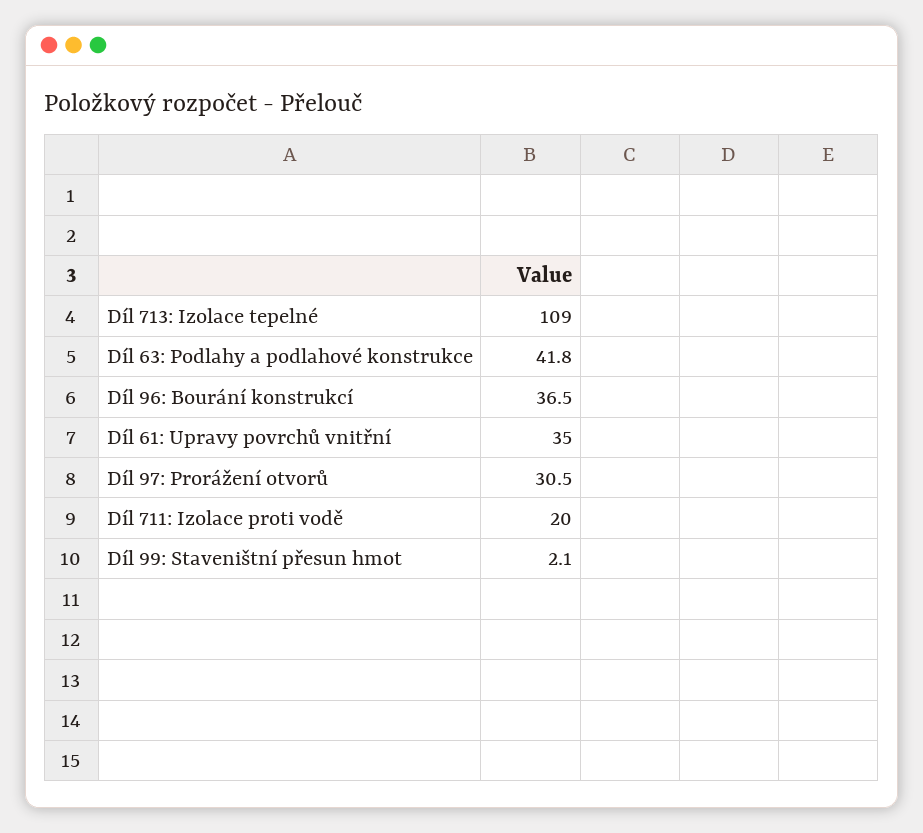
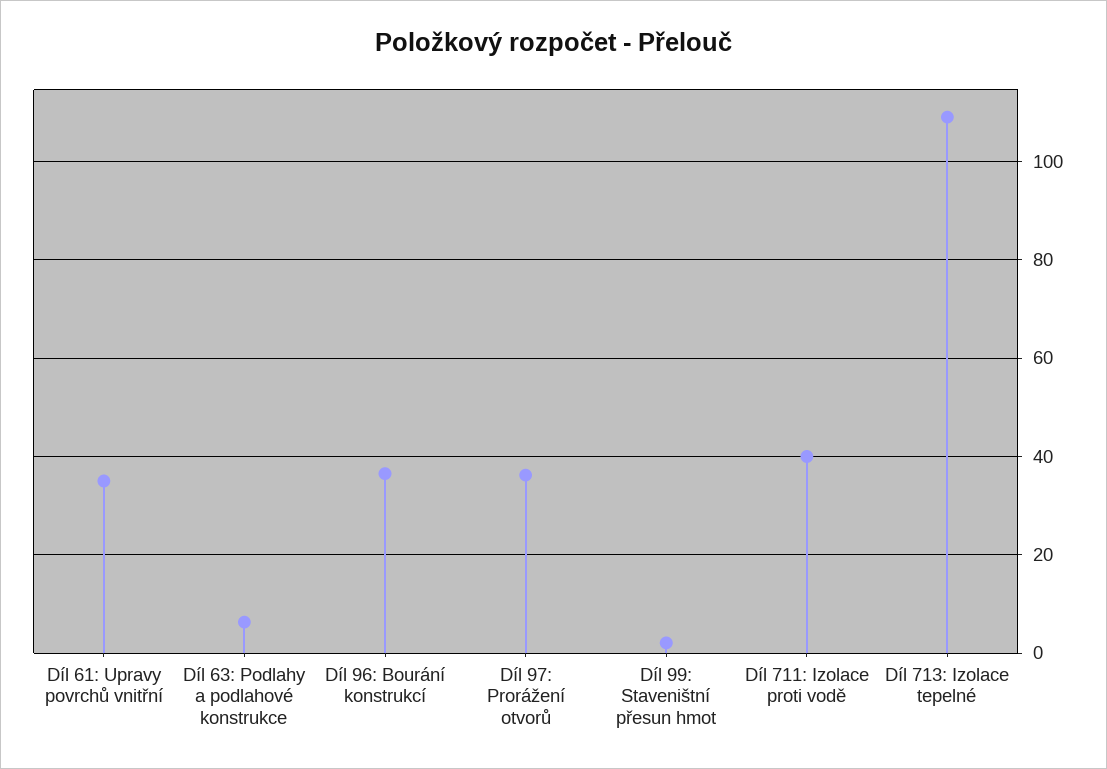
  {
    "Díl 713: Izolace tepelné": 109,
-   "Díl 63: Podlahy a podlahové konstrukce": 41.8,
+   "Díl 63: Podlahy a podlahové konstrukce": 6,
    "Díl 96: Bourání konstrukcí": 36.5,
    "Díl 61: Upravy povrchů vnitřní": 35,
-   "Díl 97: Prorážení otvorů": 30.5,
+   "Díl 97: Prorážení otvorů": 36,
-   "Díl 711: Izolace proti vodě": 20,
+   "Díl 711: Izolace proti vodě": 40,
    "Díl 99: Staveništní přesun hmot": 2.1
  }

